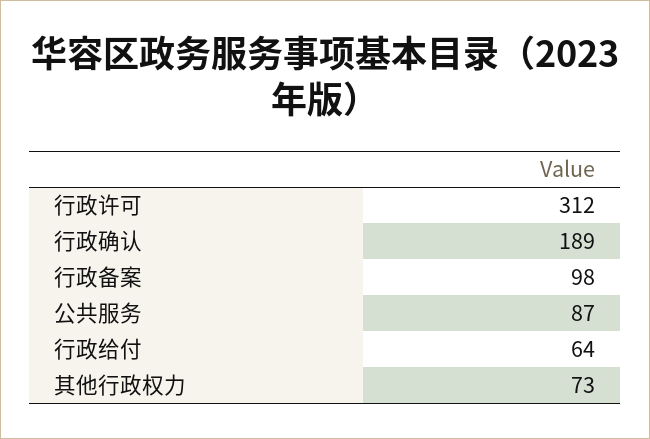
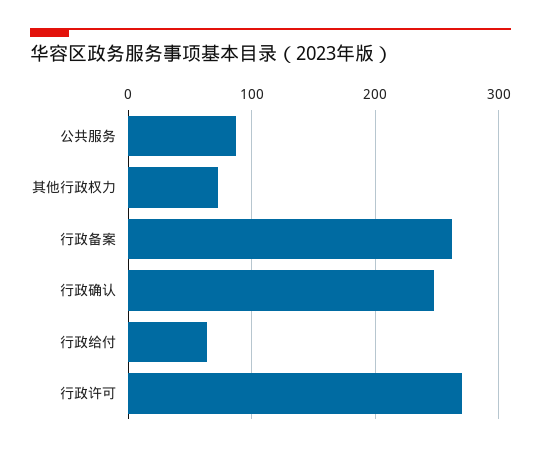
  {
-   "行政许可": 312,
+   "行政许可": 270,
-   "行政确认": 189,
+   "行政确认": 250,
-   "行政备案": 98,
+   "行政备案": 260,
    "公共服务": 87,
    "行政给付": 64,
    "其他行政权力": 73
  }

